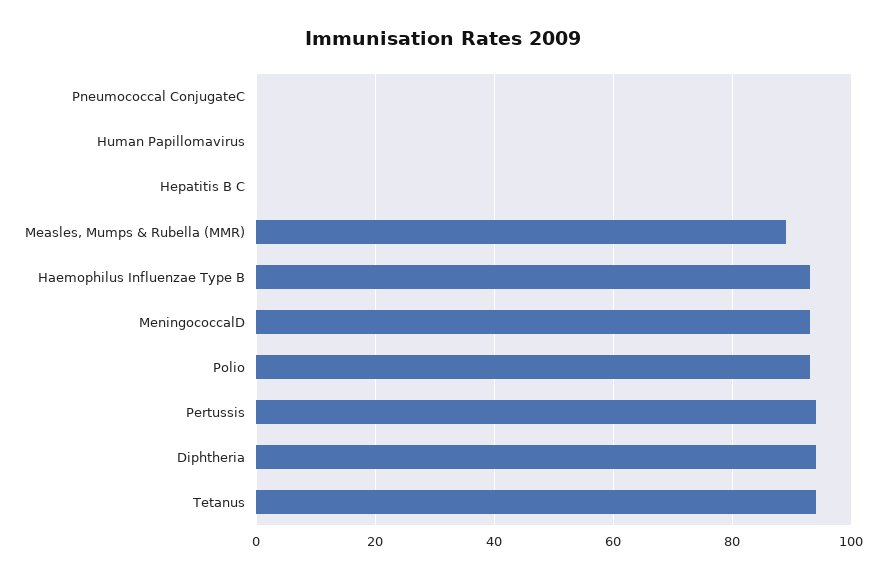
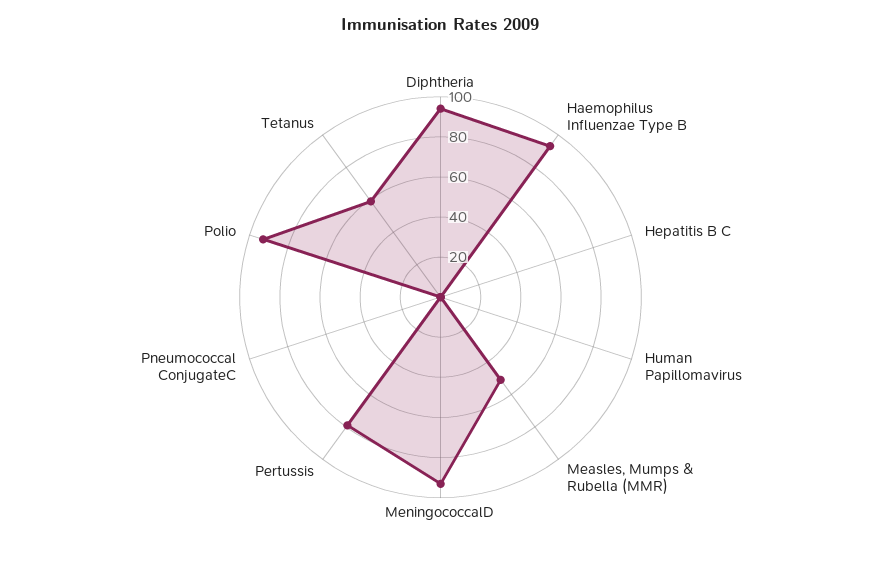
  {
    "Pneumococcal ConjugateC": 0,
    "Human Papillomavirus": 0,
    "Hepatitis B C": 0,
-   "Measles, Mumps & Rubella (MMR)": 90,
+   "Measles, Mumps & Rubella (MMR)": 50,
    "Haemophilus Influenzae Type B": 95,
    "MeningococcalD": 95,
    "Polio": 95,
-   "Pertussis": 95,
+   "Pertussis": 80,
    "Diphtheria": 95,
-   "Tetanus": 95
+   "Tetanus": 60
  }

